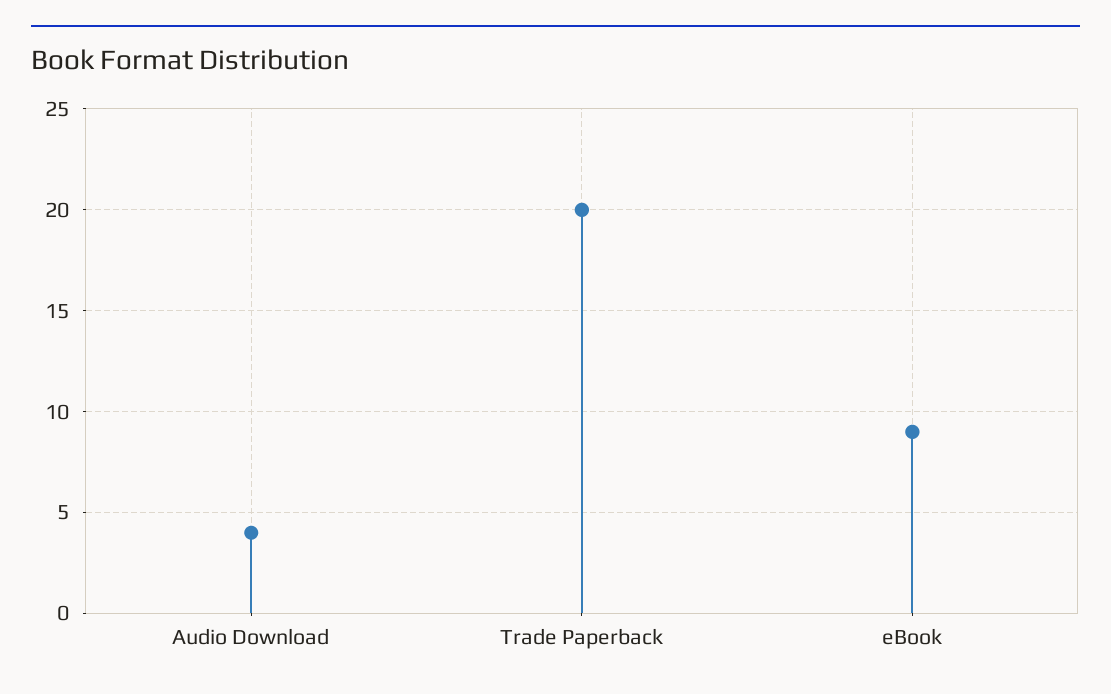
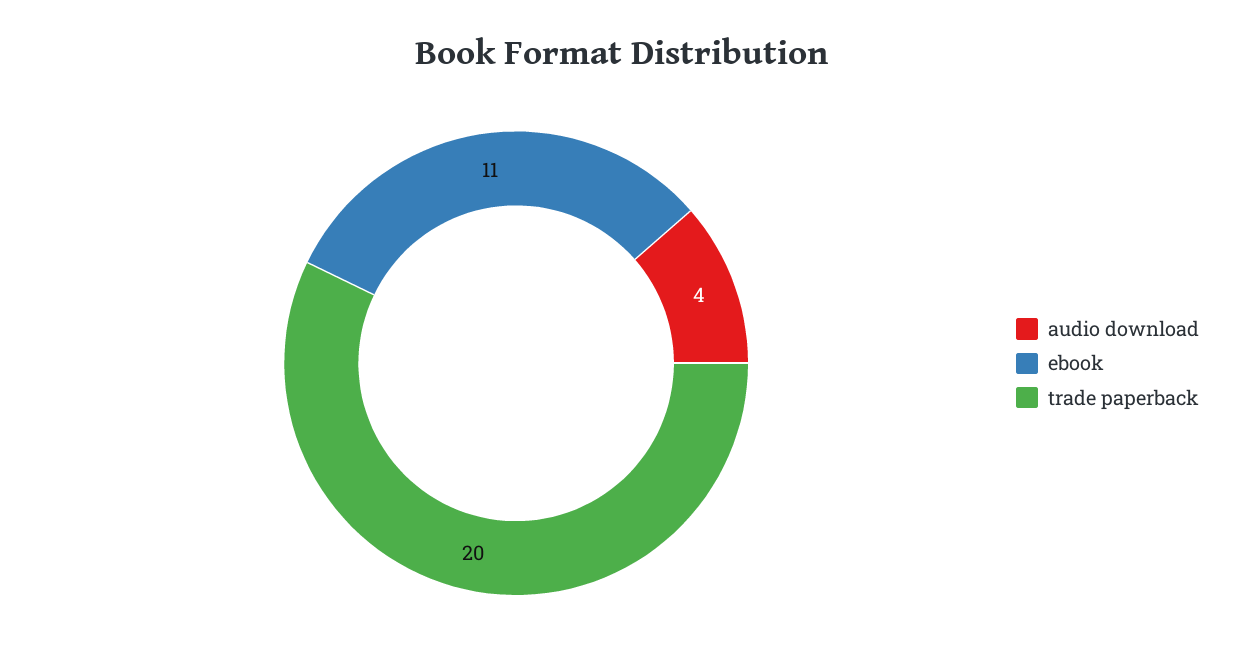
  {
    "Audio Download": 4,
    "Trade Paperback": 20,
-   "eBook": 9
+   "eBook": 11
  }

